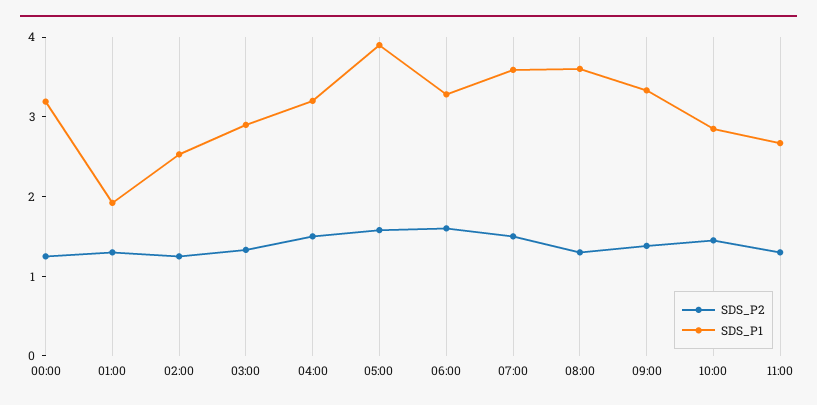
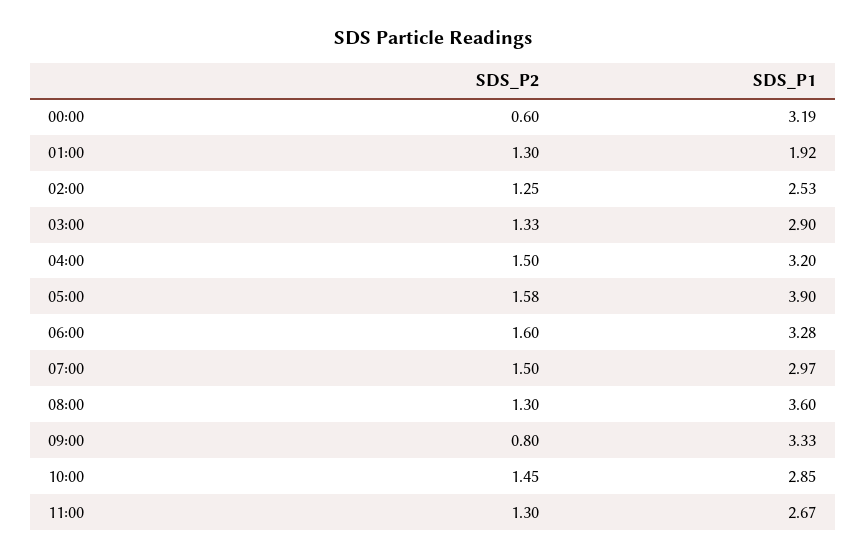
  {
    "SDS_P2": {
-     "00:00": 1.2,
+     "00:00": 0.6,
      "01:00": 1.3,
      "02:00": 1.25,
      "03:00": 1.33,
      "04:00": 1.5,
      "05:00": 1.58,
      "06:00": 1.6,
      "07:00": 1.5,
      "08:00": 1.3,
-     "09:00": 1.4,
+     "09:00": 0.8,
      "10:00": 1.45,
      "11:00": 1.3
    },
    "SDS_P1": {
      "00:00": 3.19,
      "01:00": 1.92,
      "02:00": 2.53,
      "03:00": 2.9,
      "04:00": 3.2,
      "05:00": 3.9,
      "06:00": 3.28,
-     "07:00": 3.6,
+     "07:00": 2.97,
      "08:00": 3.6,
      "09:00": 3.33,
      "10:00": 2.85,
      "11:00": 2.67
    }
  }

